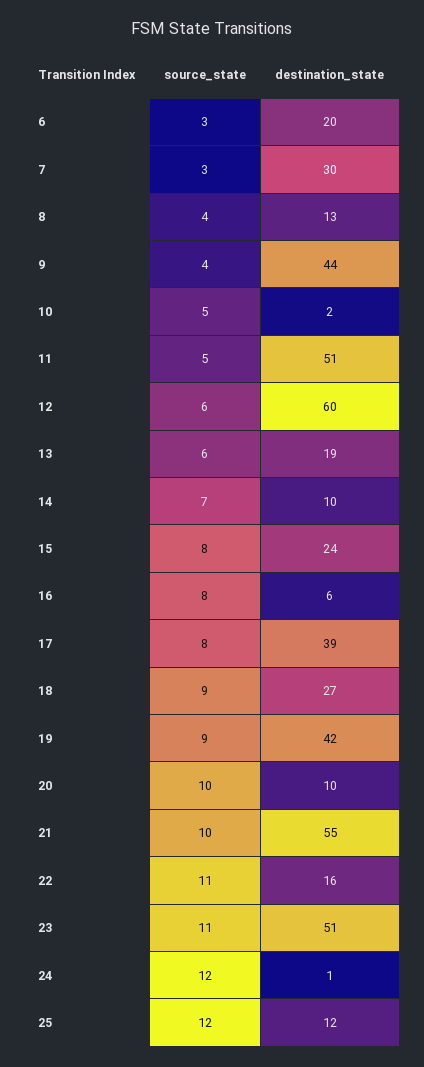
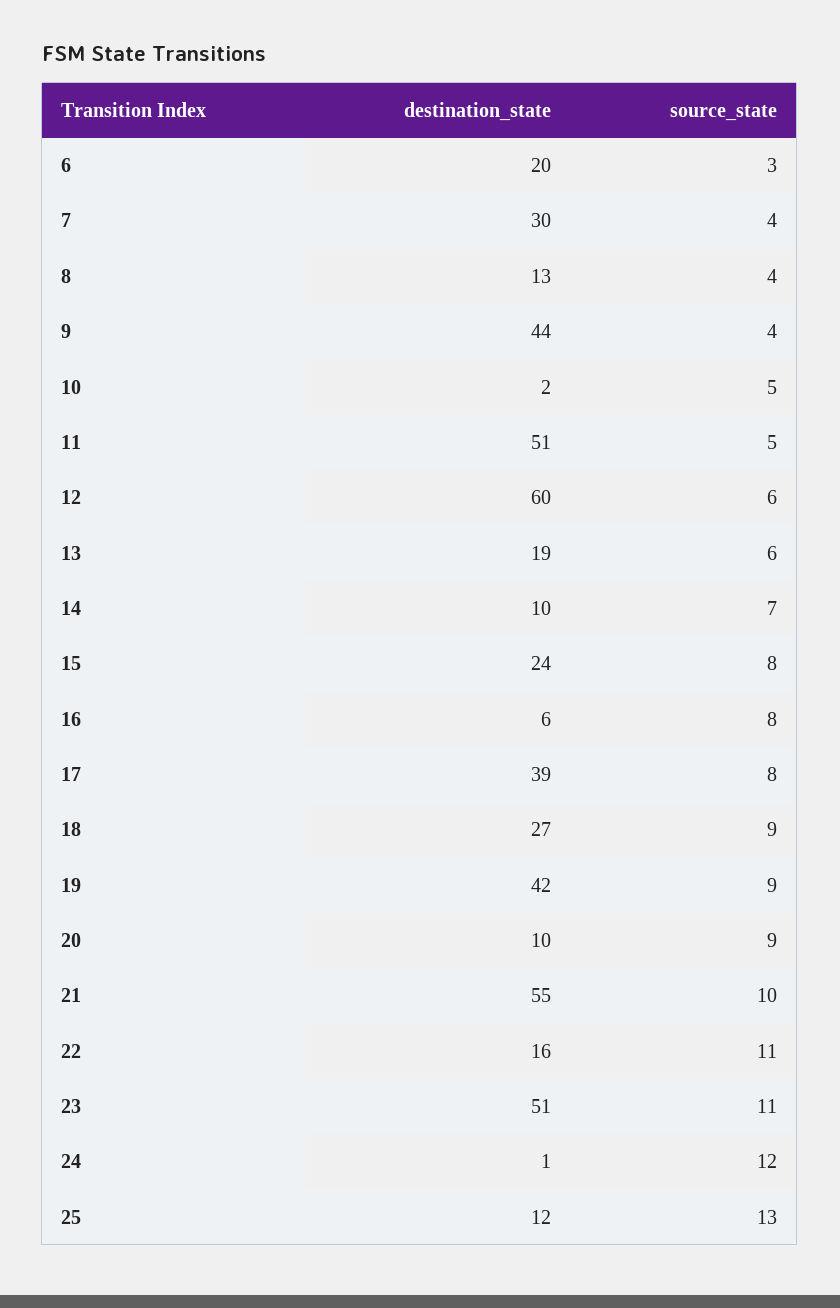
  {
    "source_state": {
      "6": 3,
-     "7": 3,
+     "7": 4,
      "8": 4,
      "9": 4,
      "10": 5,
      "11": 5,
      "12": 6,
      "13": 6,
      "14": 7,
      "15": 8,
      "16": 8,
      "17": 8,
      "18": 9,
      "19": 9,
-     "20": 10,
+     "20": 9,
      "21": 10,
      "22": 11,
      "23": 11,
      "24": 12,
-     "25": 12
+     "25": 13
    },
    "destination_state": {
      "6": 20,
      "7": 30,
      "8": 13,
      "9": 44,
      "10": 2,
      "11": 51,
      "12": 60,
      "13": 19,
      "14": 10,
      "15": 24,
      "16": 6,
      "17": 39,
      "18": 27,
      "19": 42,
      "20": 10,
      "21": 55,
      "22": 16,
      "23": 51,
      "24": 1,
      "25": 12
    }
  }

